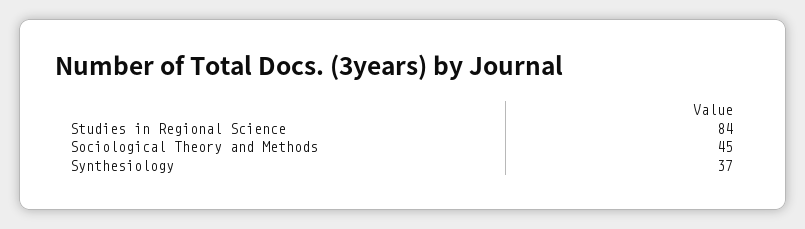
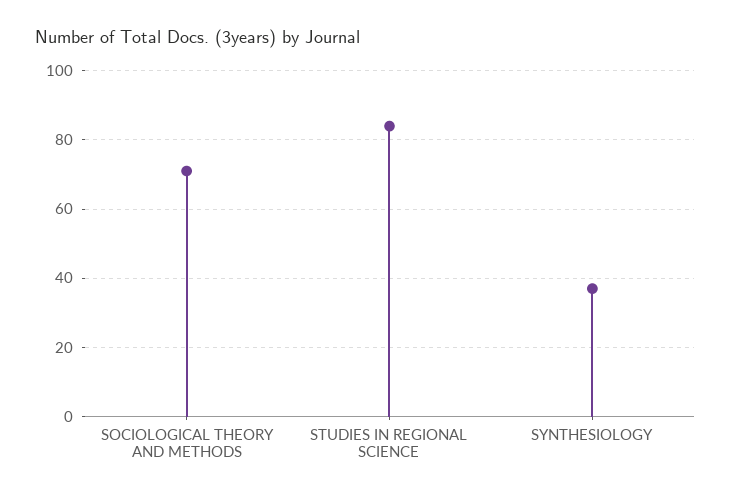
  {
    "Studies in Regional Science": 84,
-   "Sociological Theory and Methods": 45,
+   "Sociological Theory and Methods": 70,
    "Synthesiology": 37
  }

